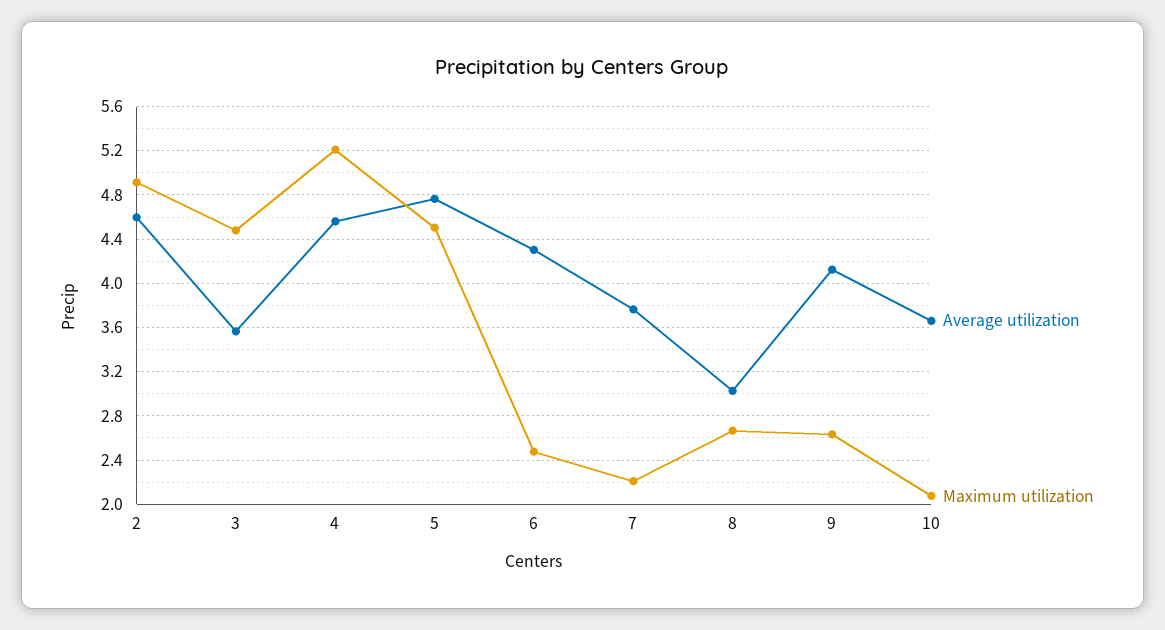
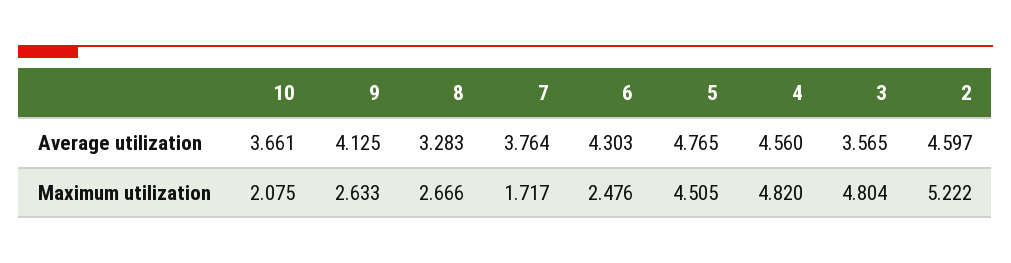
  {
    "Average utilization": {
      "2": 4.597,
      "3": 3.565,
      "4": 4.56,
      "5": 4.765,
      "6": 4.303,
      "7": 3.764,
-     "8": 3,
+     "8": 3.283,
      "9": 4.125,
      "10": 3.661
    },
    "Maximum utilization": {
-     "2": 4.9,
+     "2": 5.222,
-     "3": 4.5,
+     "3": 4.804,
-     "4": 5.2,
+     "4": 4.82,
      "5": 4.505,
      "6": 2.476,
-     "7": 2.2,
+     "7": 1.717,
      "8": 2.666,
      "9": 2.633,
      "10": 2.075
    }
  }

